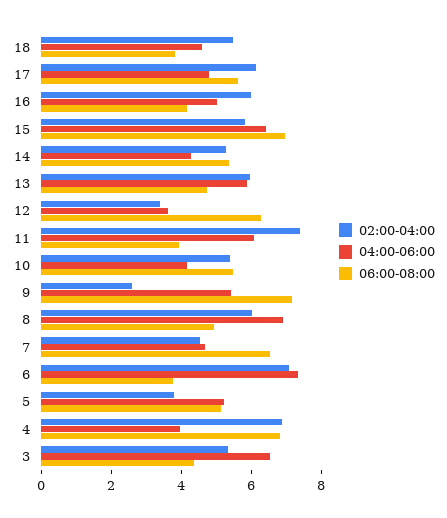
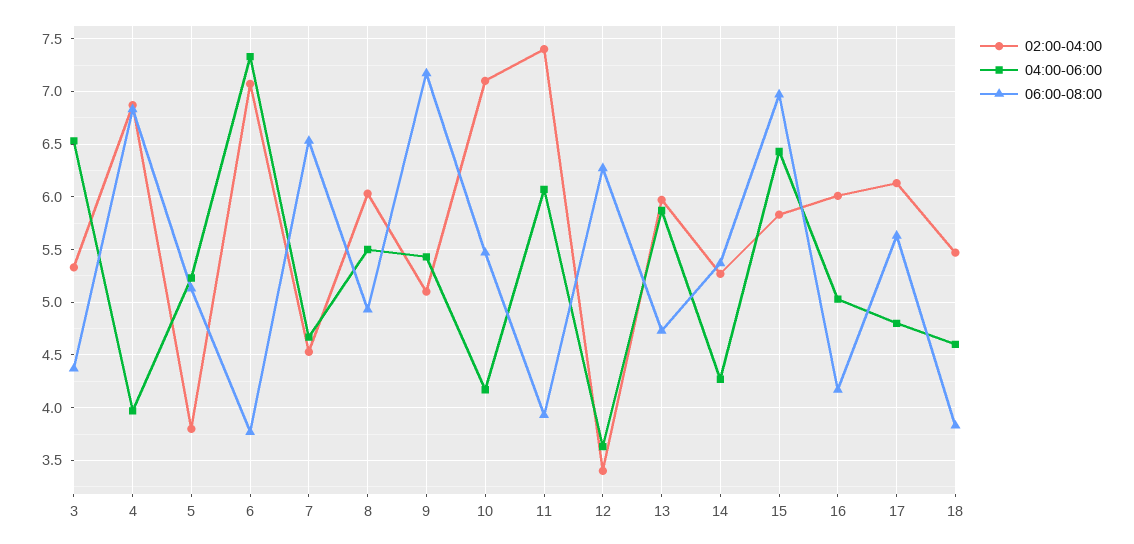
  {
    "02:00-04:00": {
      "18": 5.5,
      "17": 6.1,
      "16": 6,
      "15": 5.8,
      "14": 5.3,
      "13": 6,
      "12": 3.4,
      "11": 7.4,
-     "10": 5.5,
+     "10": 7.1,
-     "9": 2.5,
+     "9": 5.1,
      "8": 6,
      "7": 4.5,
      "6": 7.1,
      "5": 3.8,
      "4": 6.9,
      "3": 5.3
    },
    "04:00-06:00": {
      "18": 4.6,
      "17": 4.8,
      "16": 5,
      "15": 6.4,
      "14": 4.3,
      "13": 5.9,
      "12": 3.6,
      "11": 6.1,
      "10": 4.2,
      "9": 5.4,
-     "8": 7,
+     "8": 5.5,
      "7": 4.7,
      "6": 7.3,
      "5": 5.2,
      "4": 4,
      "3": 6.5
    },
    "06:00-08:00": {
      "18": 3.8,
      "17": 5.6,
      "16": 4.2,
      "15": 7,
      "14": 5.4,
      "13": 4.7,
      "12": 6.3,
      "11": 3.9,
      "10": 5.5,
      "9": 7.2,
      "8": 4.9,
      "7": 6.5,
      "6": 3.8,
      "5": 5.1,
      "4": 6.8,
      "3": 4.4
    }
  }

